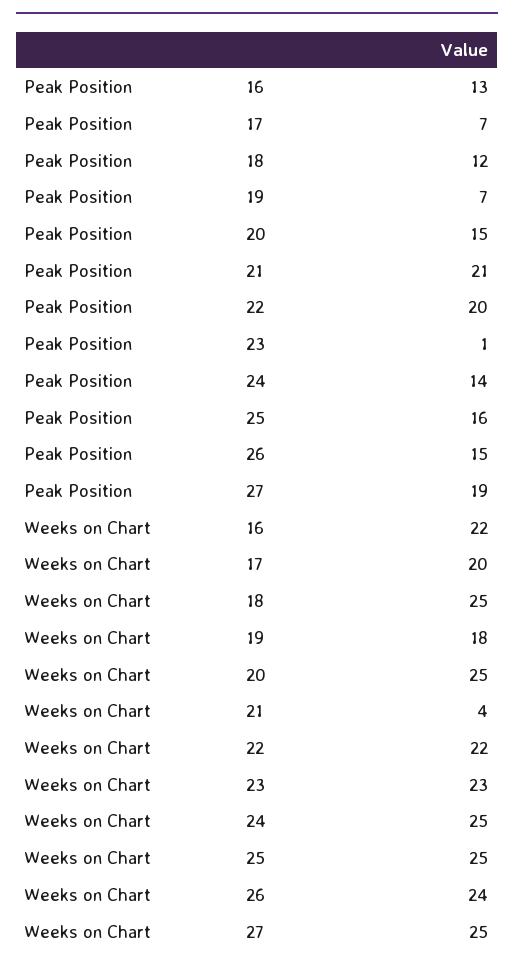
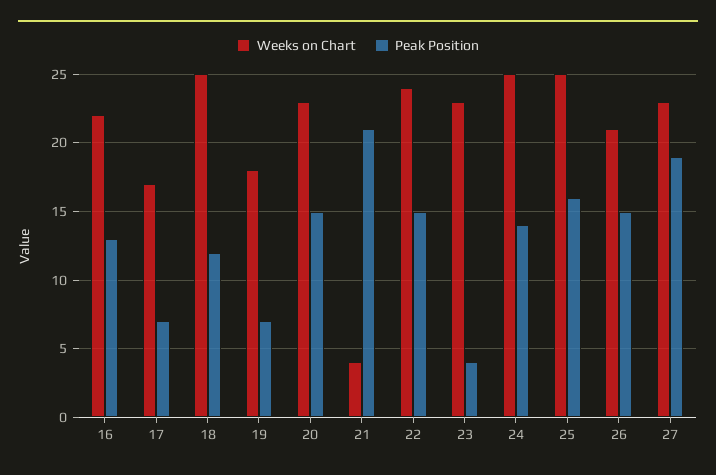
  {
    "Peak Position": {
      "16": 13,
      "17": 7,
      "18": 12,
      "19": 7,
      "20": 15,
      "21": 21,
-     "22": 20,
+     "22": 15,
-     "23": 1,
+     "23": 4,
      "24": 14,
      "25": 16,
      "26": 15,
      "27": 19
    },
    "Weeks on Chart": {
      "16": 22,
-     "17": 20,
+     "17": 17,
      "18": 25,
      "19": 18,
-     "20": 25,
+     "20": 23,
      "21": 4,
-     "22": 22,
+     "22": 24,
      "23": 23,
      "24": 25,
      "25": 25,
-     "26": 24,
+     "26": 21,
-     "27": 25
+     "27": 23
    }
  }

